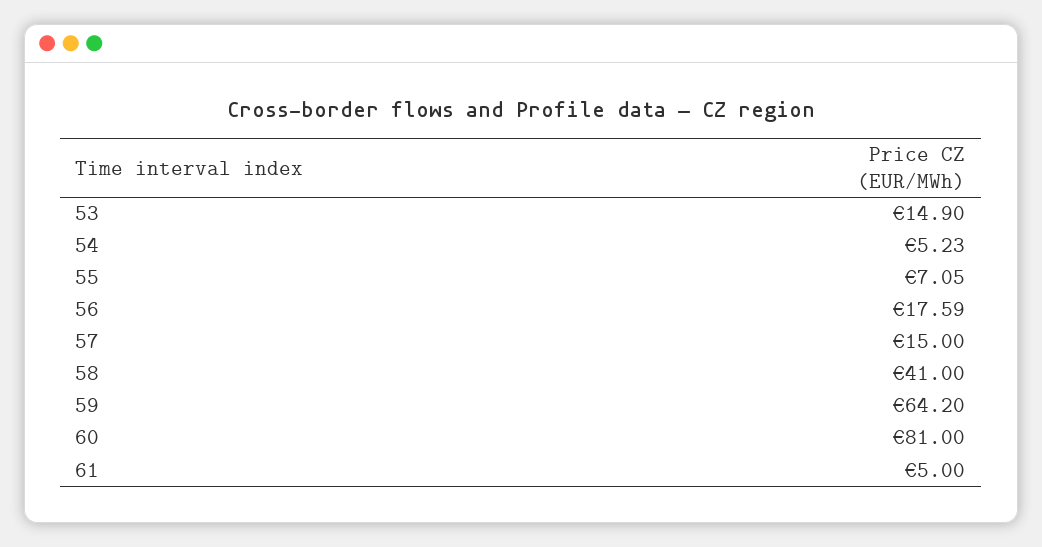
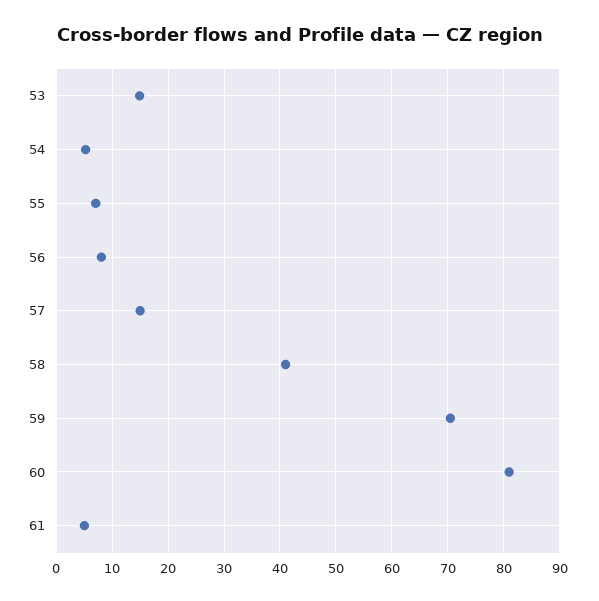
  {
    "53": 14.9,
    "54": 5.23,
    "55": 7.05,
-   "56": 17.59,
+   "56": 8,
    "57": 15,
    "58": 41,
-   "59": 64.2,
+   "59": 70,
    "60": 81,
    "61": 5
  }

